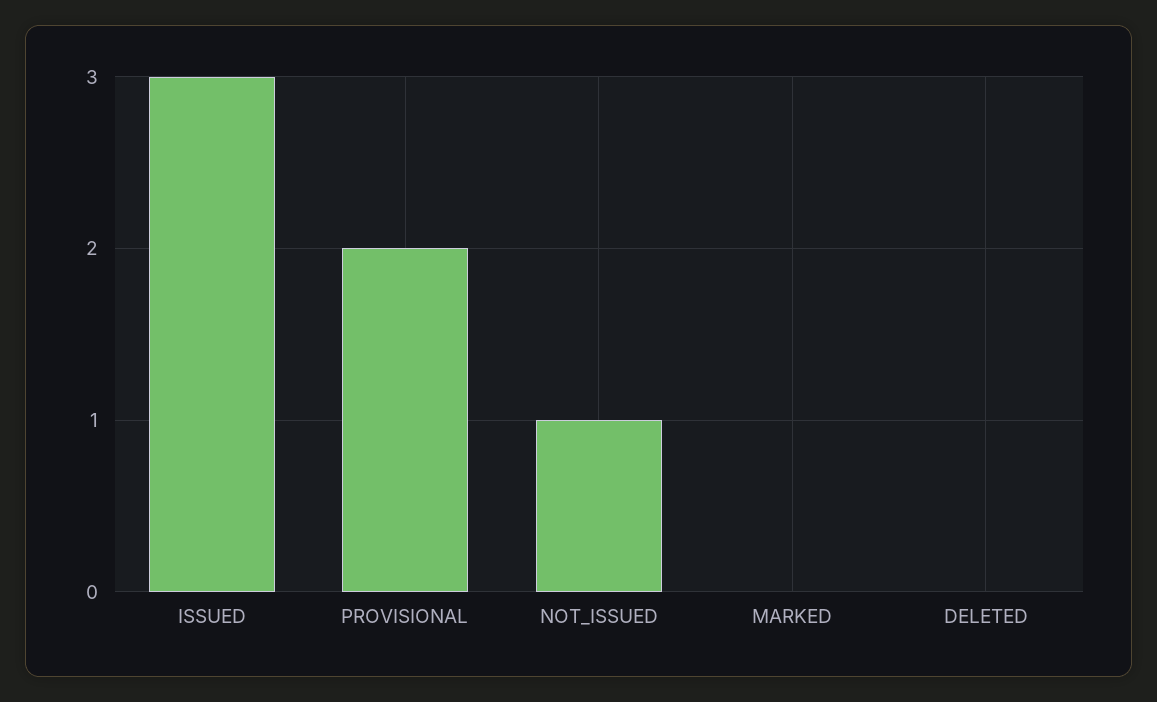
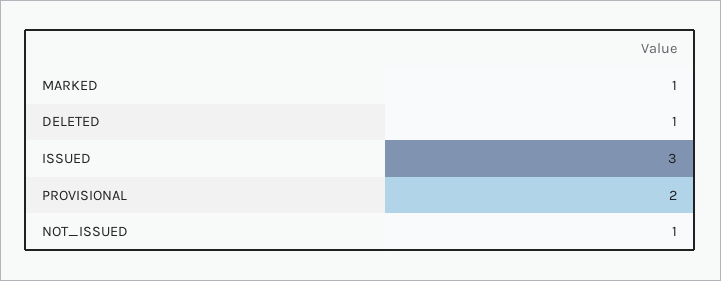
  {
    "ISSUED": 3,
    "PROVISIONAL": 2,
    "NOT_ISSUED": 1,
-   "MARKED": 0,
+   "MARKED": 1,
-   "DELETED": 0
+   "DELETED": 1
  }

